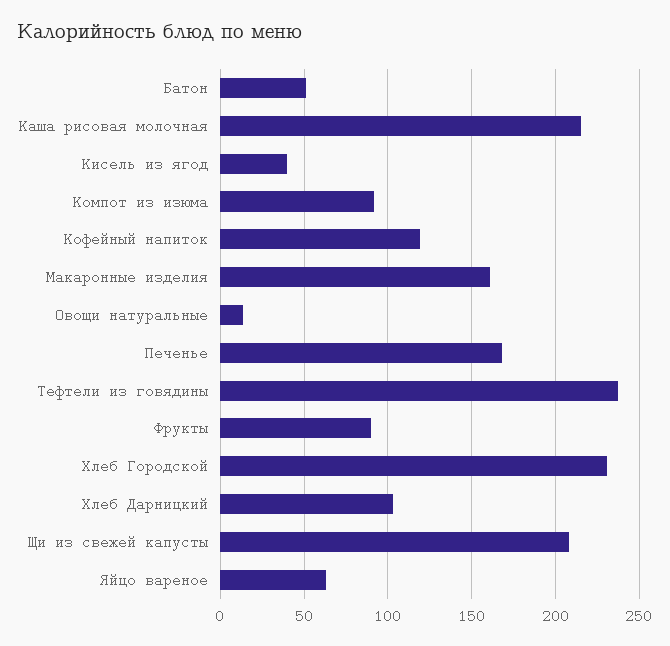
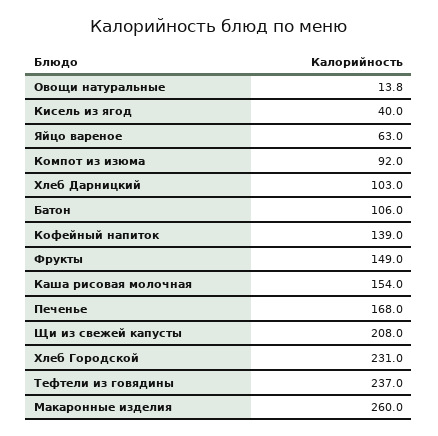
  {
-   "Батон": 50,
+   "Батон": 106,
-   "Каша рисовая молочная": 215,
+   "Каша рисовая молочная": 154,
    "Кисель из ягод": 40,
    "Компот из изюма": 92,
-   "Кофейный напиток": 120,
+   "Кофейный напиток": 139,
-   "Макаронные изделия": 160,
+   "Макаронные изделия": 260,
    "Овощи натуральные": 13.8,
    "Печенье": 168,
    "Тефтели из говядины": 237,
-   "Фрукты": 90,
+   "Фрукты": 149,
    "Хлеб Городской": 231,
    "Хлеб Дарницкий": 103,
    "Щи из свежей капусты": 208,
    "Яйцо вареное": 63
  }

